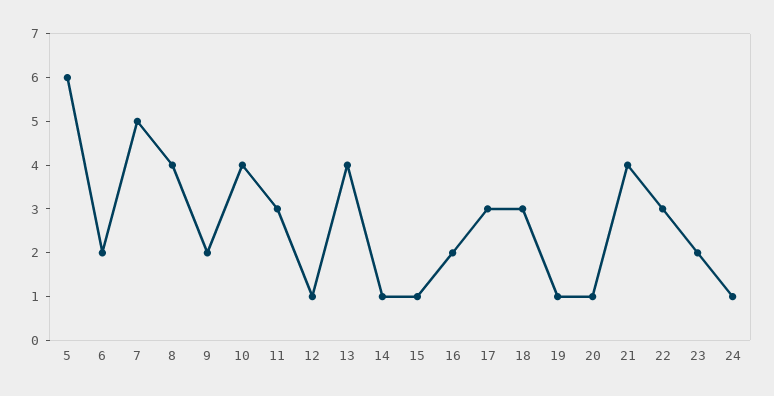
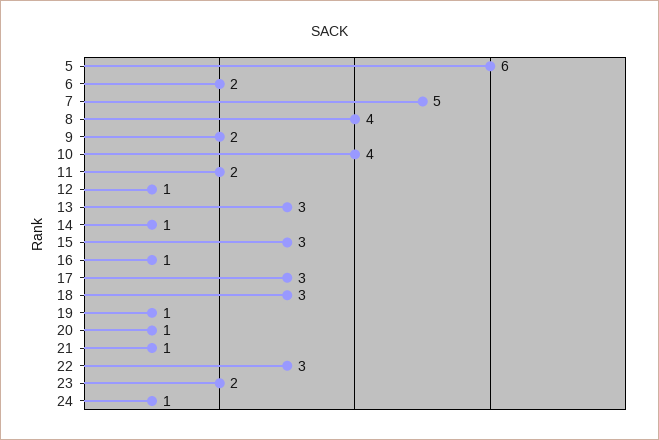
  {
    "5": 6,
    "6": 2,
    "7": 5,
    "8": 4,
    "9": 2,
    "10": 4,
-   "11": 3,
+   "11": 2,
    "12": 1,
-   "13": 4,
+   "13": 3,
    "14": 1,
-   "15": 1,
+   "15": 3,
-   "16": 2,
+   "16": 1,
    "17": 3,
    "18": 3,
    "19": 1,
    "20": 1,
-   "21": 4,
+   "21": 1,
    "22": 3,
    "23": 2,
    "24": 1
  }

